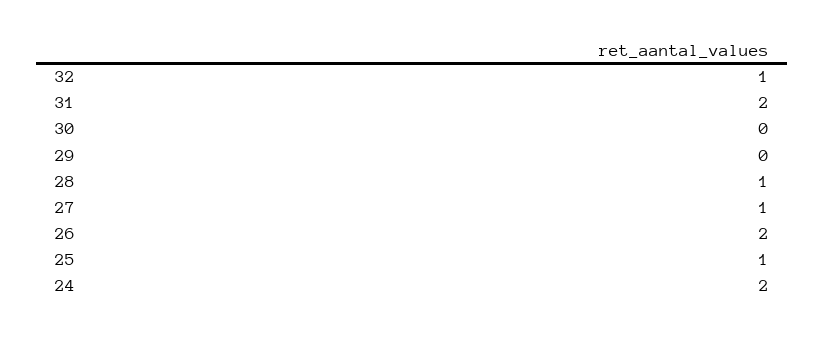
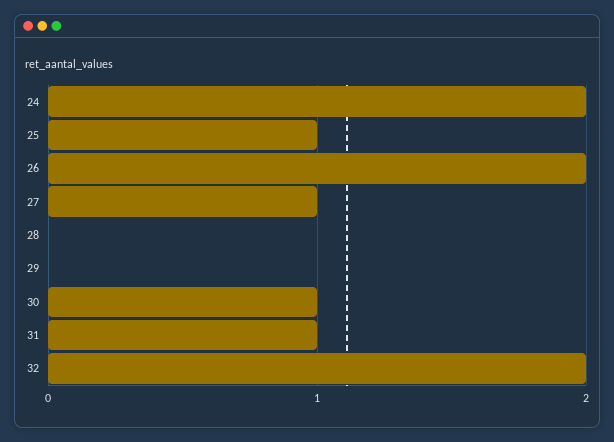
  {
-   "32": 1,
+   "32": 2,
-   "31": 2,
+   "31": 1,
-   "30": 0,
+   "30": 1,
    "29": 0,
-   "28": 1,
+   "28": 0,
    "27": 1,
    "26": 2,
    "25": 1,
    "24": 2
  }

